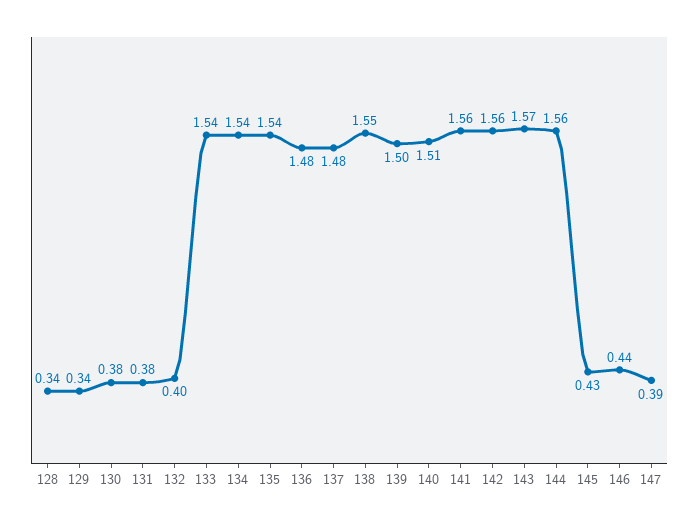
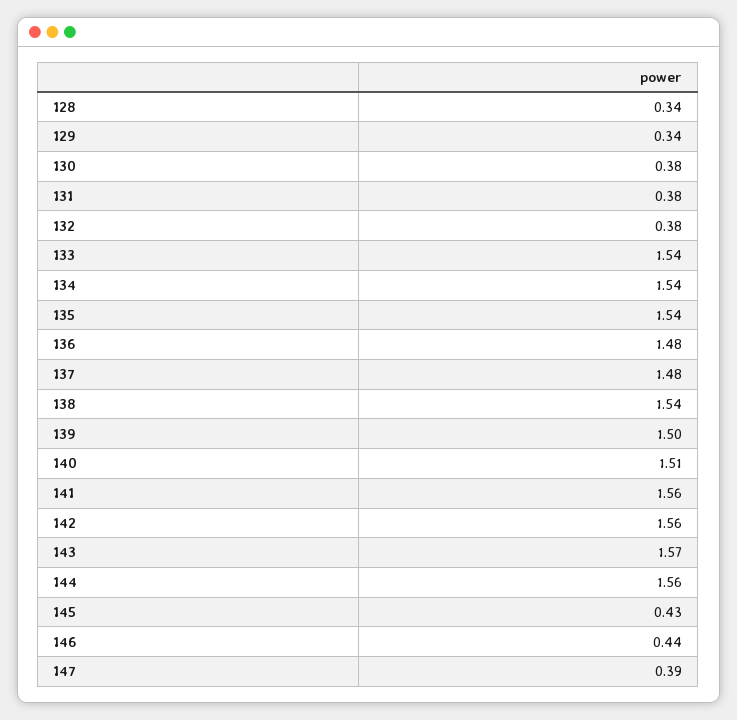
  {
    "128": 0.34,
    "129": 0.34,
    "130": 0.38,
    "131": 0.38,
-   "132": 0.4,
+   "132": 0.38,
    "133": 1.54,
    "134": 1.54,
    "135": 1.54,
    "136": 1.48,
    "137": 1.48,
-   "138": 1.55,
+   "138": 1.54,
    "139": 1.5,
    "140": 1.51,
    "141": 1.56,
    "142": 1.56,
    "143": 1.57,
    "144": 1.56,
    "145": 0.43,
    "146": 0.44,
    "147": 0.39
  }

